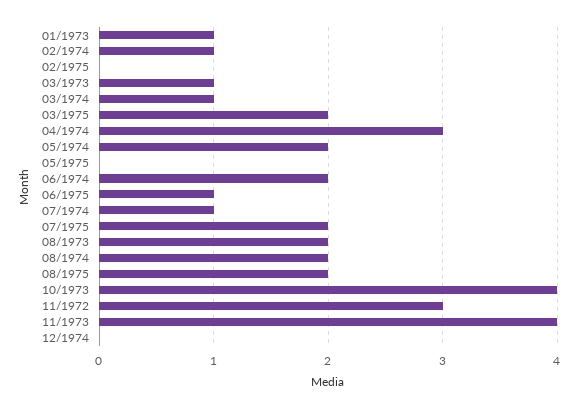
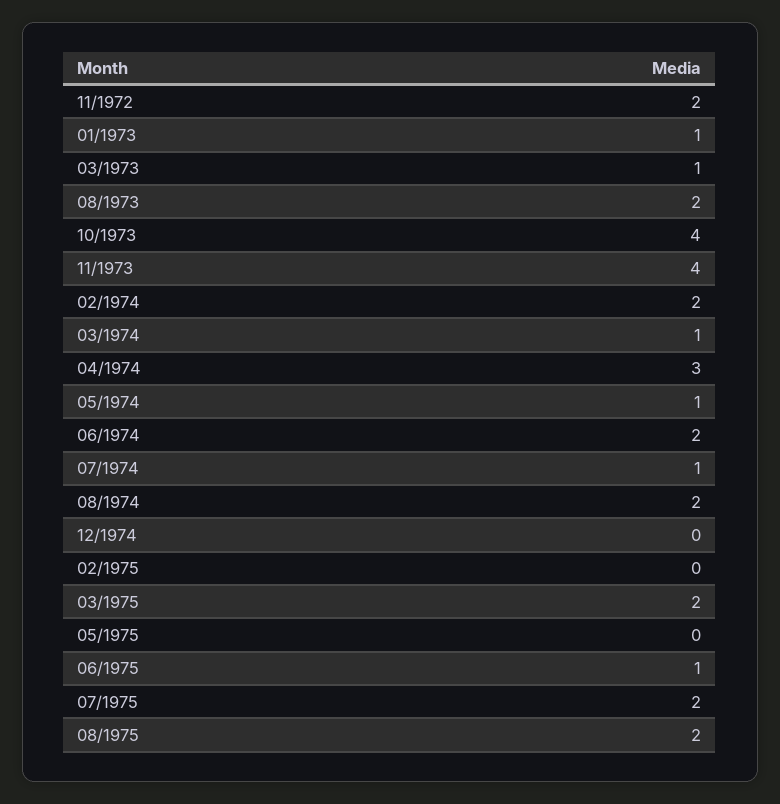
  {
    "01/1973": 1,
-   "02/1974": 1,
+   "02/1974": 2,
    "02/1975": 0,
    "03/1973": 1,
    "03/1974": 1,
    "03/1975": 2,
    "04/1974": 3,
-   "05/1974": 2,
+   "05/1974": 1,
    "05/1975": 0,
    "06/1974": 2,
    "06/1975": 1,
    "07/1974": 1,
    "07/1975": 2,
    "08/1973": 2,
    "08/1974": 2,
    "08/1975": 2,
    "10/1973": 4,
-   "11/1972": 3,
+   "11/1972": 2,
    "11/1973": 4,
    "12/1974": 0
  }

